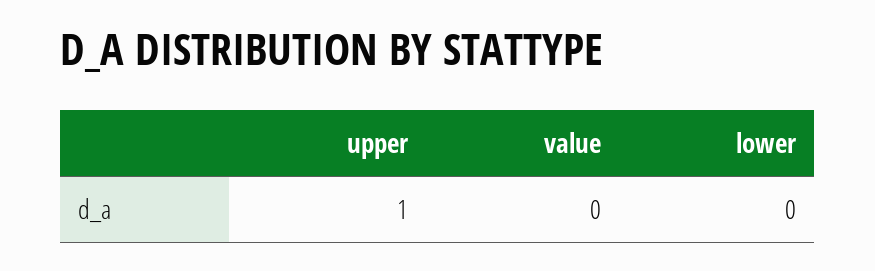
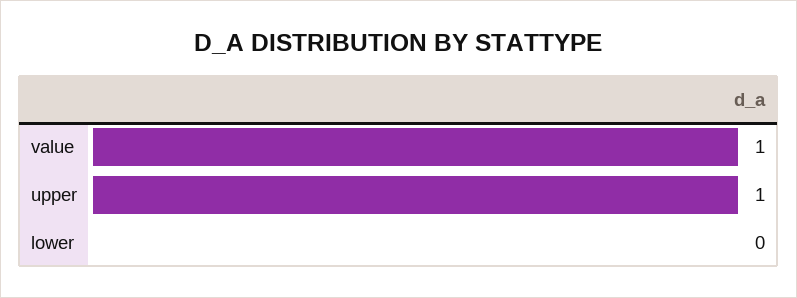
  {
    "upper": 1,
-   "value": 0,
+   "value": 1,
    "lower": 0
  }

